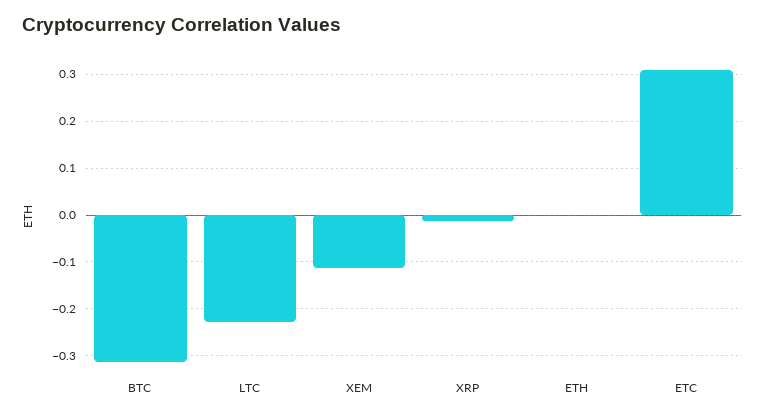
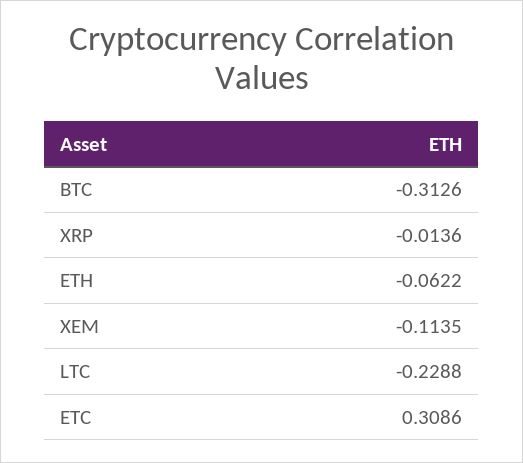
  {
    "BTC": -0.3126,
    "LTC": -0.2288,
    "XEM": -0.1135,
    "XRP": -0.0136,
-   "ETH": 0,
+   "ETH": -0.0622,
    "ETC": 0.3086
  }

